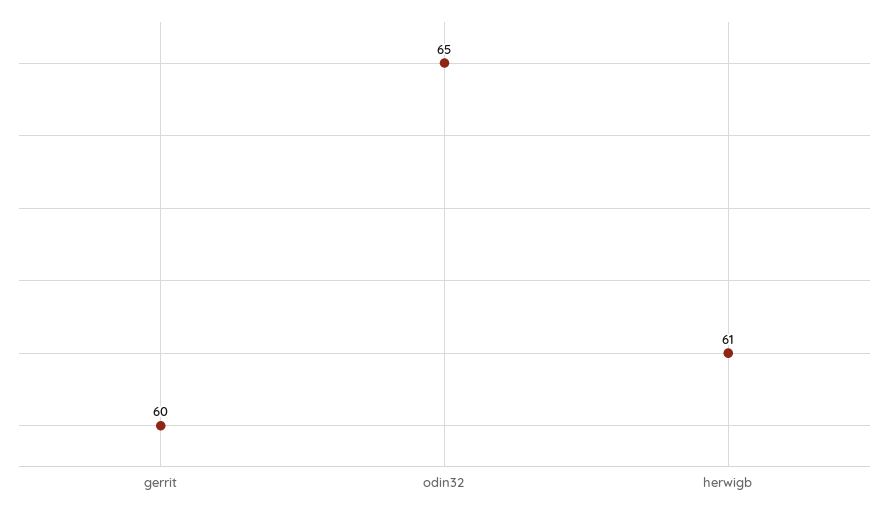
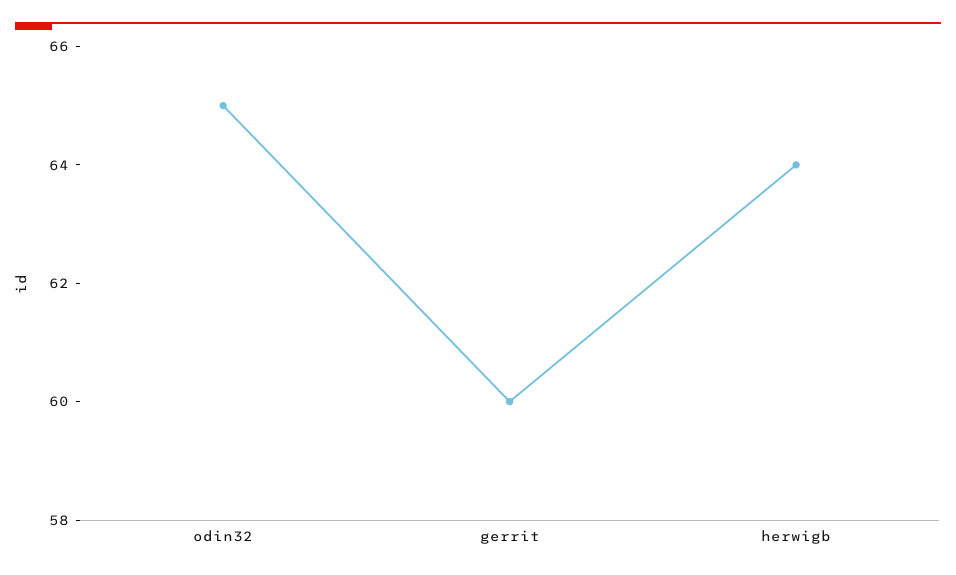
  {
    "gerrit": 60,
    "odin32": 65,
-   "herwigb": 61
+   "herwigb": 64
  }

